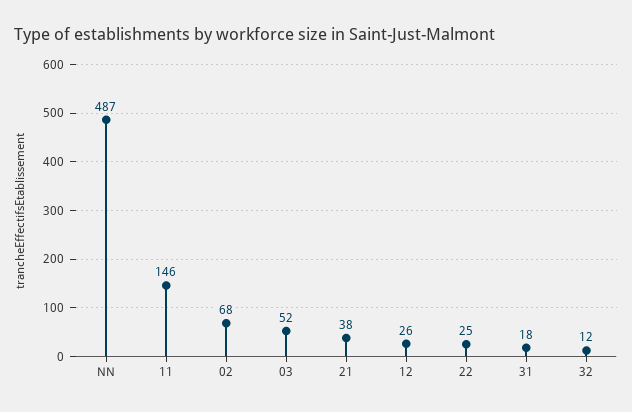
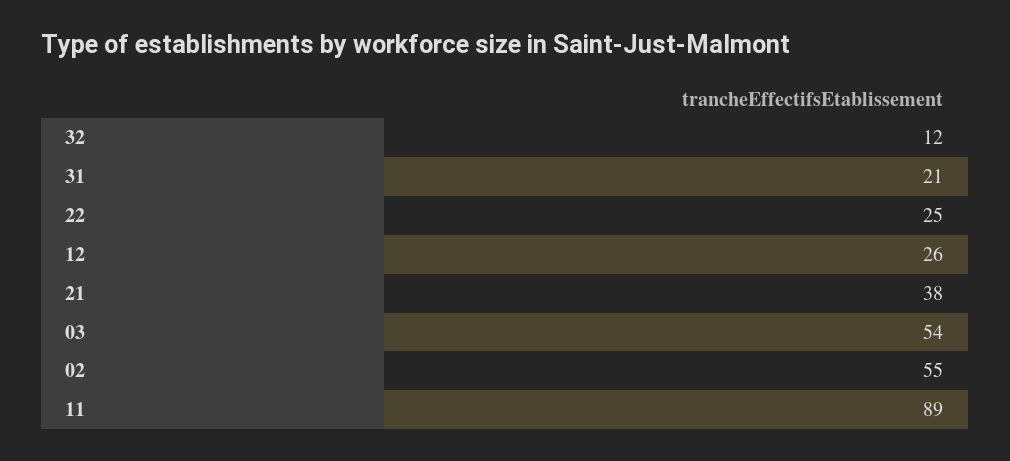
  {
-   "NN": 487,
-   "11": 146,
+   "11": 89,
-   "02": 68,
+   "02": 55,
-   "03": 52,
+   "03": 54,
    "21": 38,
    "12": 26,
    "22": 25,
-   "31": 18,
+   "31": 21,
    "32": 12
  }

